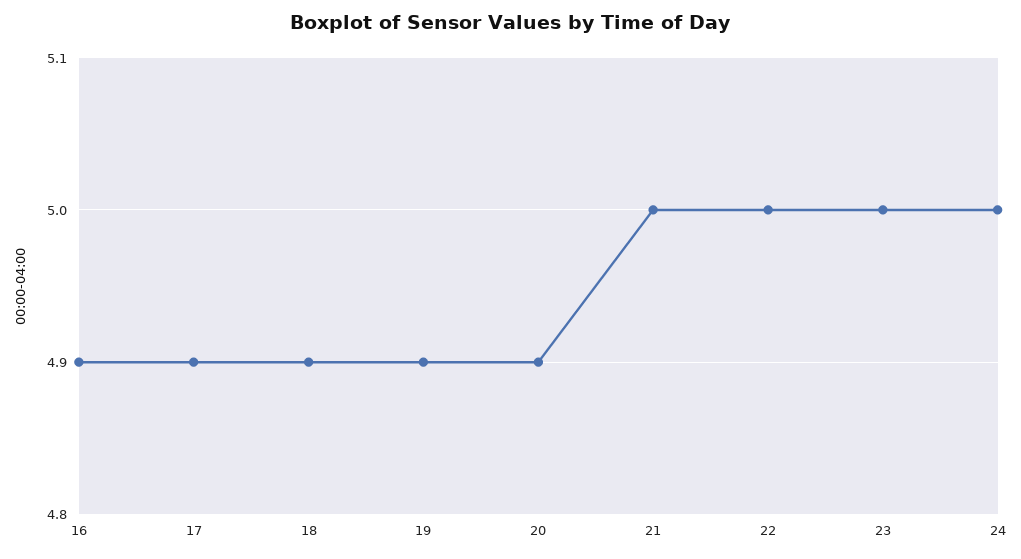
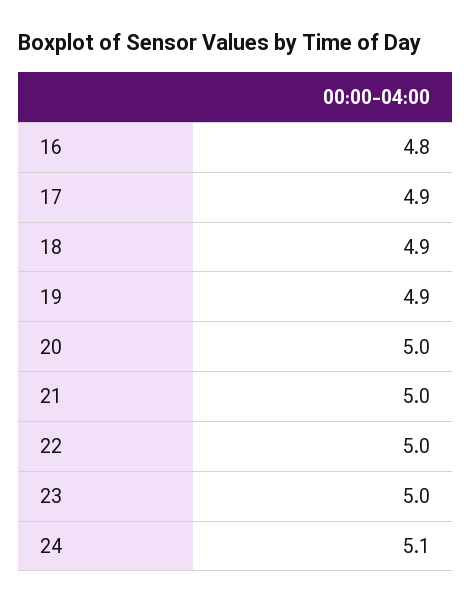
  {
-   "16": 4.9,
+   "16": 4.8,
    "17": 4.9,
    "18": 4.9,
    "19": 4.9,
-   "20": 4.9,
+   "20": 5,
    "21": 5,
    "22": 5,
    "23": 5,
-   "24": 5
+   "24": 5.1
  }

